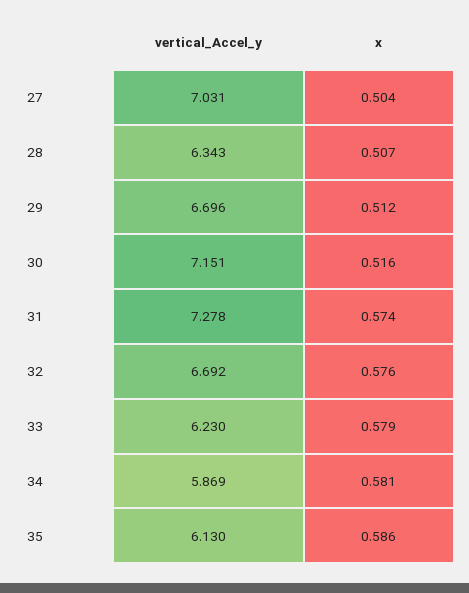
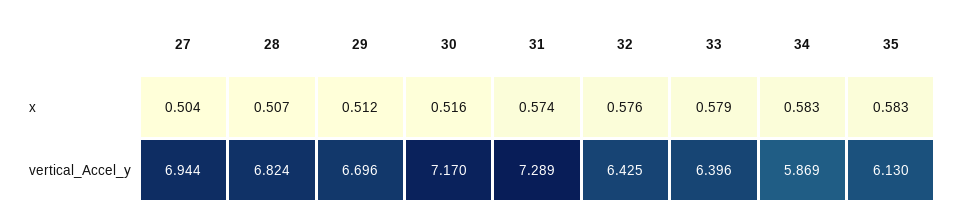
  {
    "vertical_Accel_y": {
-     "27": 7.031,
+     "27": 6.944,
-     "28": 6.343,
+     "28": 6.824,
      "29": 6.696,
-     "30": 7.151,
+     "30": 7.17,
-     "31": 7.278,
+     "31": 7.289,
-     "32": 6.692,
+     "32": 6.425,
-     "33": 6.23,
+     "33": 6.396,
      "34": 5.869,
      "35": 6.13
    },
    "x": {
      "27": 0.504,
      "28": 0.507,
      "29": 0.512,
      "30": 0.516,
      "31": 0.574,
      "32": 0.576,
      "33": 0.579,
-     "34": 0.581,
+     "34": 0.583,
-     "35": 0.586
+     "35": 0.583
    }
  }

